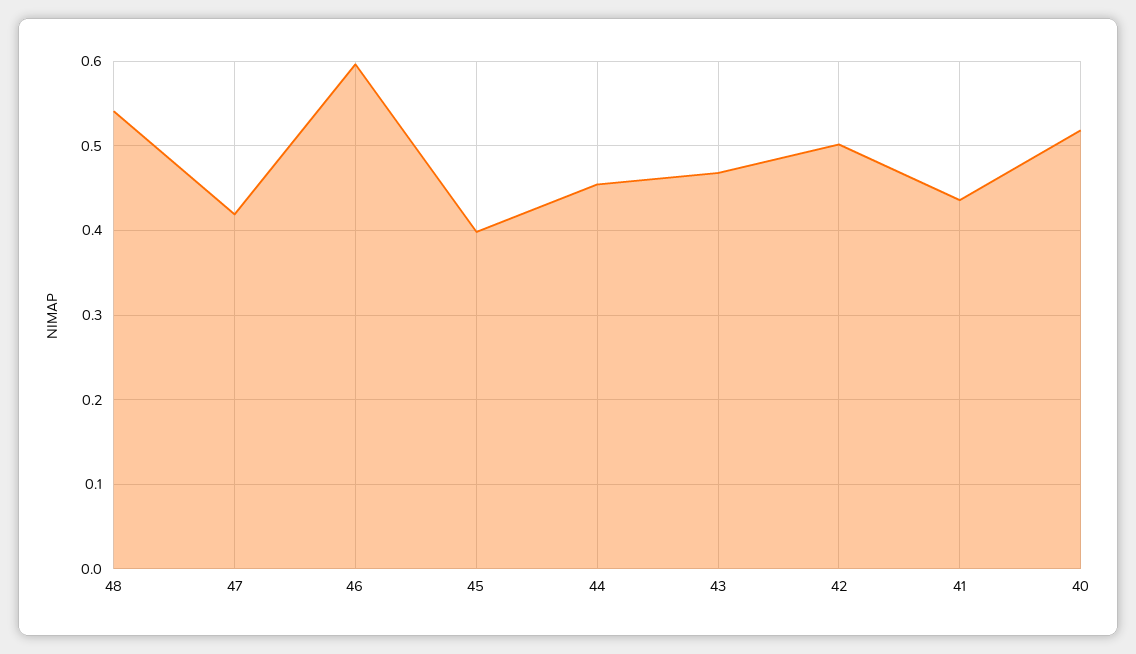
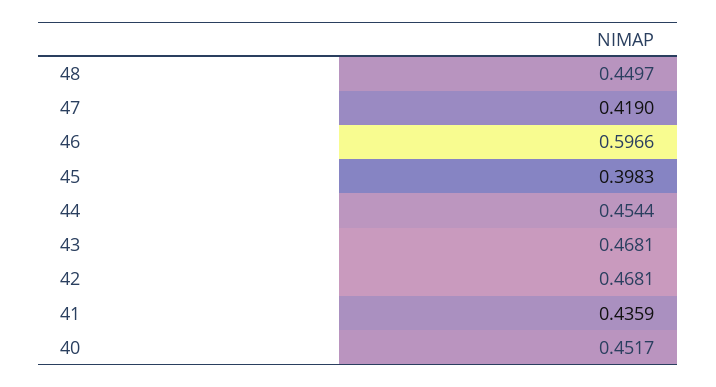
  {
-   "48": 0.54,
+   "48": 0.4497,
    "47": 0.419,
    "46": 0.5966,
    "45": 0.3983,
    "44": 0.4544,
    "43": 0.4681,
-   "42": 0.5,
+   "42": 0.4681,
    "41": 0.4359,
-   "40": 0.52
+   "40": 0.4517
  }

